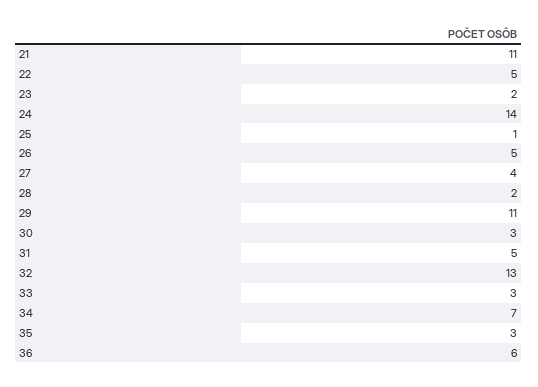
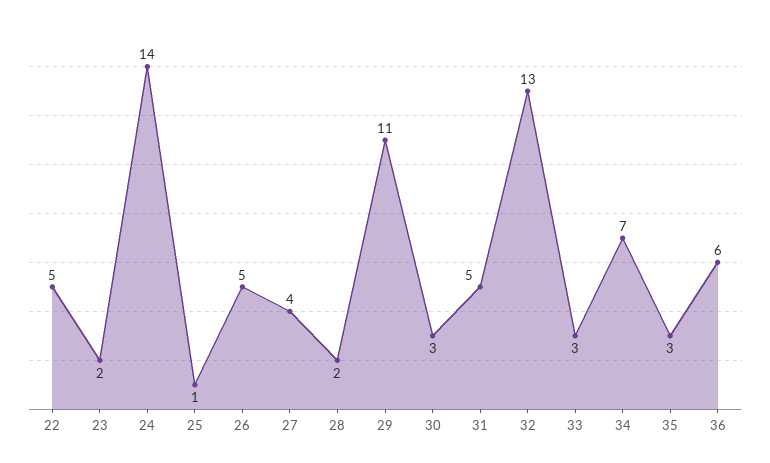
  {
-   "21": 11,
    "22": 5,
    "23": 2,
    "24": 14,
    "25": 1,
    "26": 5,
    "27": 4,
    "28": 2,
    "29": 11,
    "30": 3,
    "31": 5,
    "32": 13,
    "33": 3,
    "34": 7,
    "35": 3,
    "36": 6
  }

